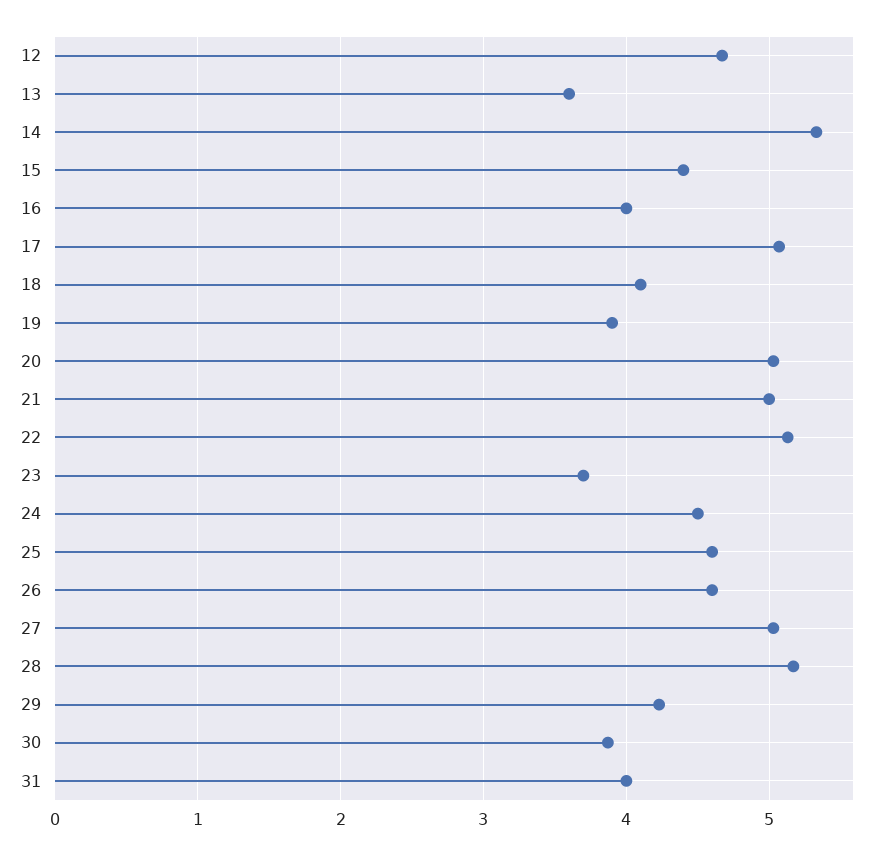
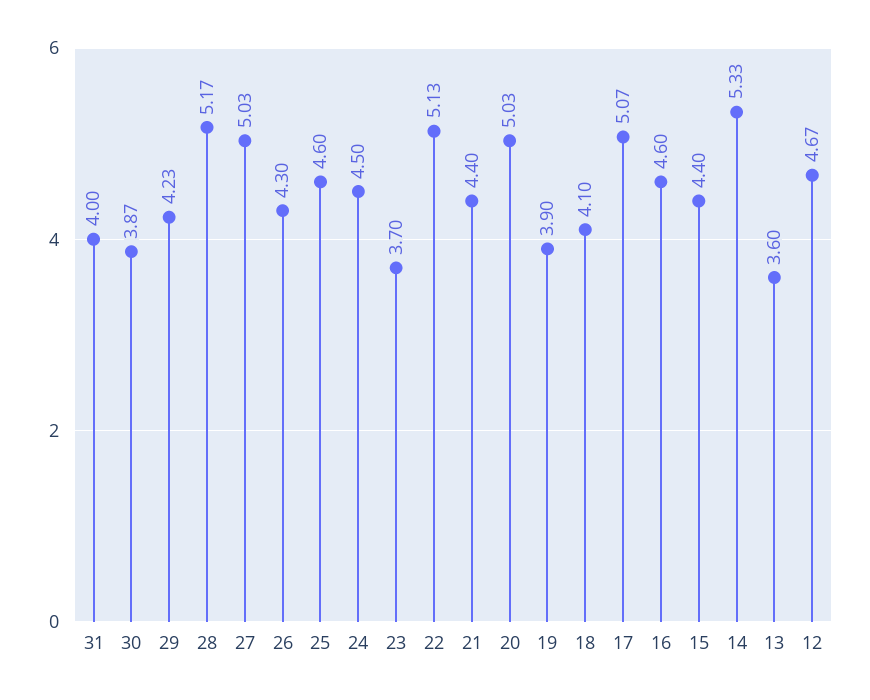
  {
    "12": 4.67,
    "13": 3.6,
    "14": 5.33,
    "15": 4.4,
-   "16": 4,
+   "16": 4.6,
    "17": 5.07,
    "18": 4.1,
    "19": 3.9,
    "20": 5.03,
-   "21": 5,
+   "21": 4.4,
    "22": 5.13,
    "23": 3.7,
    "24": 4.5,
    "25": 4.6,
-   "26": 4.6,
+   "26": 4.3,
    "27": 5.03,
    "28": 5.17,
    "29": 4.23,
    "30": 3.87,
    "31": 4
  }

